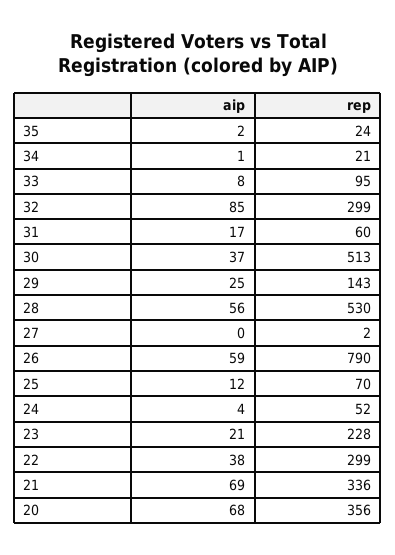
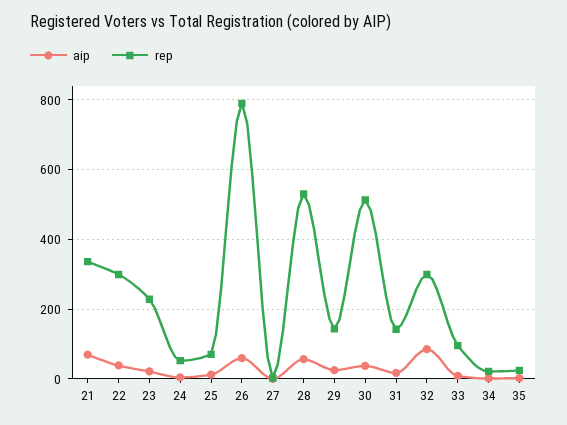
  {
    "aip": {
      "35": 2,
      "34": 1,
      "33": 8,
      "32": 85,
      "31": 17,
      "30": 37,
      "29": 25,
      "28": 56,
      "27": 0,
      "26": 59,
      "25": 12,
      "24": 4,
      "23": 21,
      "22": 38,
-     "21": 69,
+     "21": 69
-     "20": 68
    },
    "rep": {
      "35": 24,
      "34": 21,
      "33": 95,
      "32": 299,
-     "31": 60,
+     "31": 140,
      "30": 513,
      "29": 143,
      "28": 530,
      "27": 2,
      "26": 790,
      "25": 70,
      "24": 52,
      "23": 228,
      "22": 299,
-     "21": 336,
+     "21": 336
-     "20": 356
    }
  }

